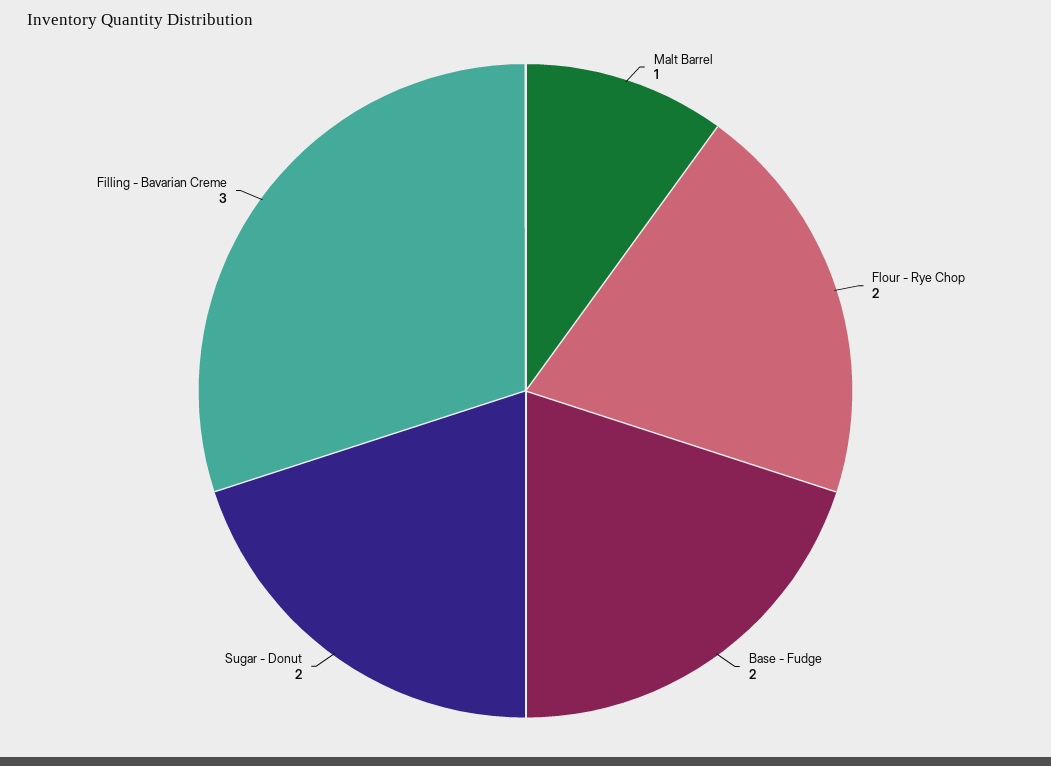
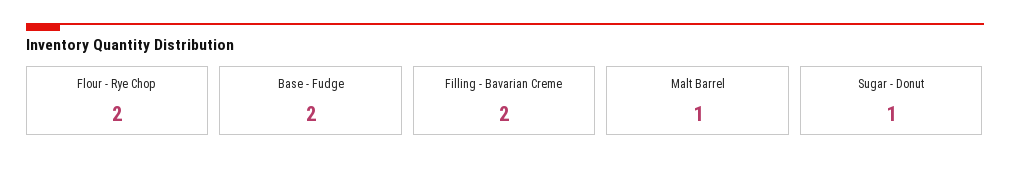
  {
    "Malt Barrel": 1,
    "Flour - Rye Chop": 2,
    "Base - Fudge": 2,
-   "Sugar - Donut": 2,
+   "Sugar - Donut": 1,
-   "Filling - Bavarian Creme": 3
+   "Filling - Bavarian Creme": 2
  }

